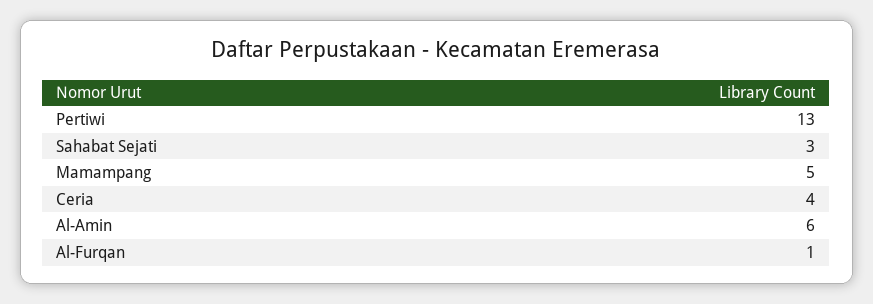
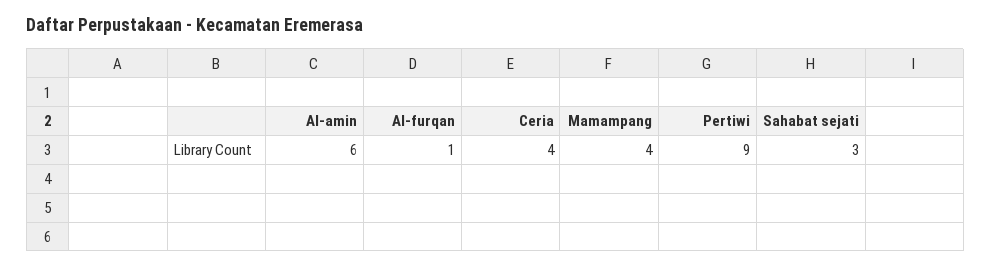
  {
-   "Pertiwi": 13,
+   "Pertiwi": 9,
    "Sahabat Sejati": 3,
-   "Mamampang": 5,
+   "Mamampang": 4,
    "Ceria": 4,
    "Al-Amin": 6,
    "Al-Furqan": 1
  }

